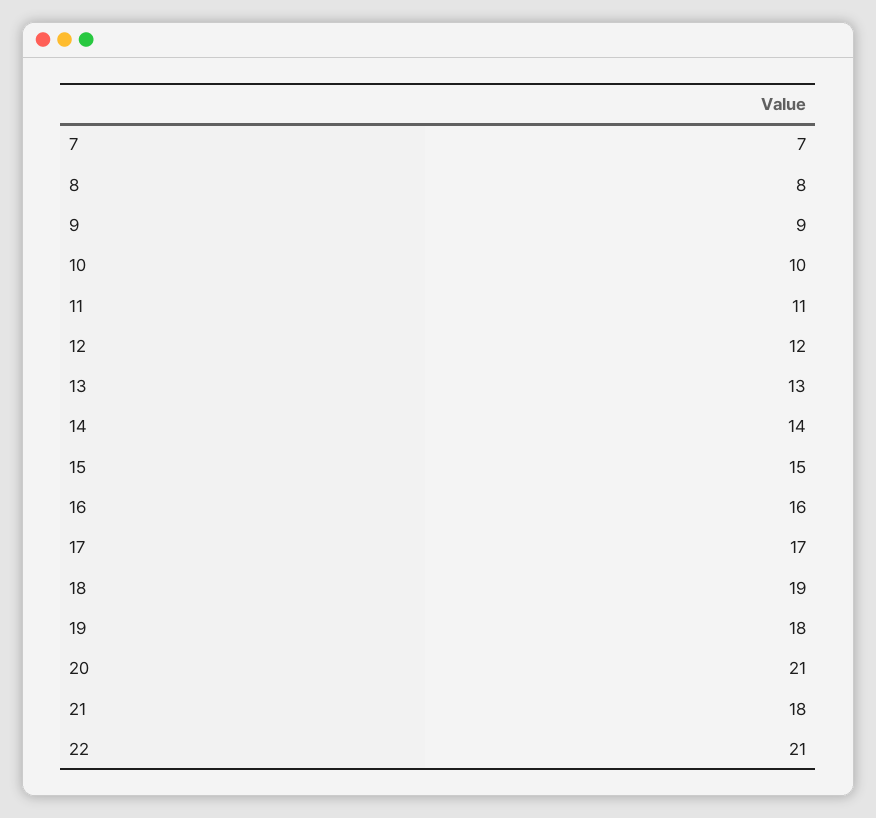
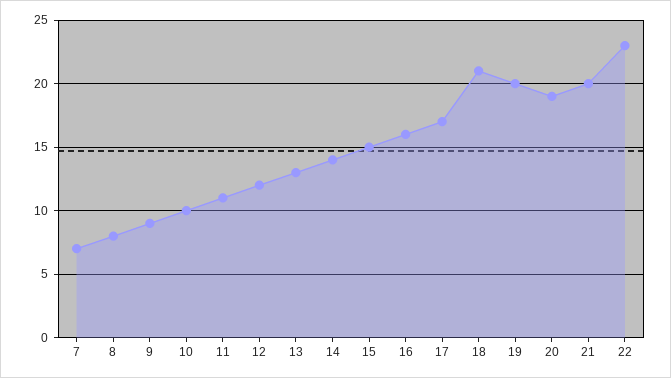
  {
    "7": 7,
    "8": 8,
    "9": 9,
    "10": 10,
    "11": 11,
    "12": 12,
    "13": 13,
    "14": 14,
    "15": 15,
    "16": 16,
    "17": 17,
-   "18": 19,
+   "18": 21,
-   "19": 18,
+   "19": 20,
-   "20": 21,
+   "20": 19,
-   "21": 18,
+   "21": 20,
-   "22": 21
+   "22": 23
  }

